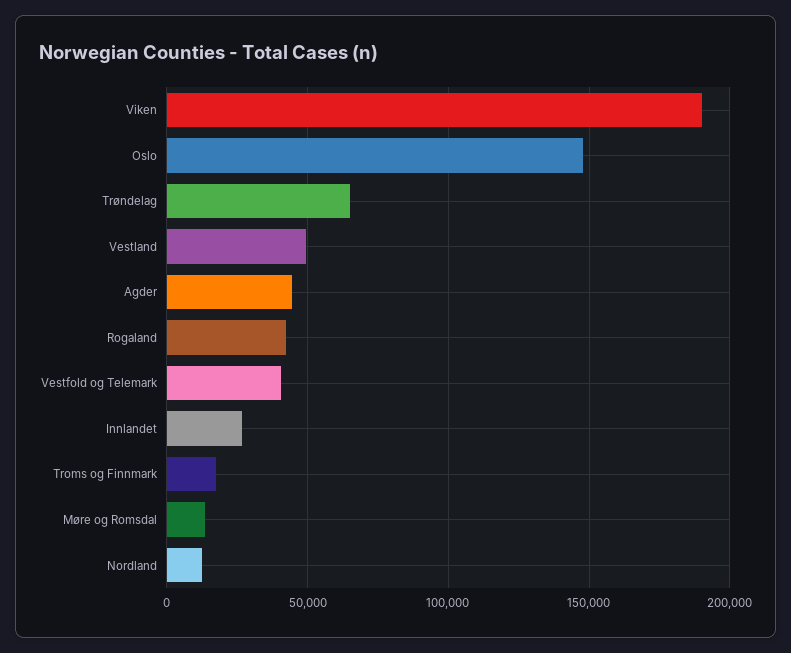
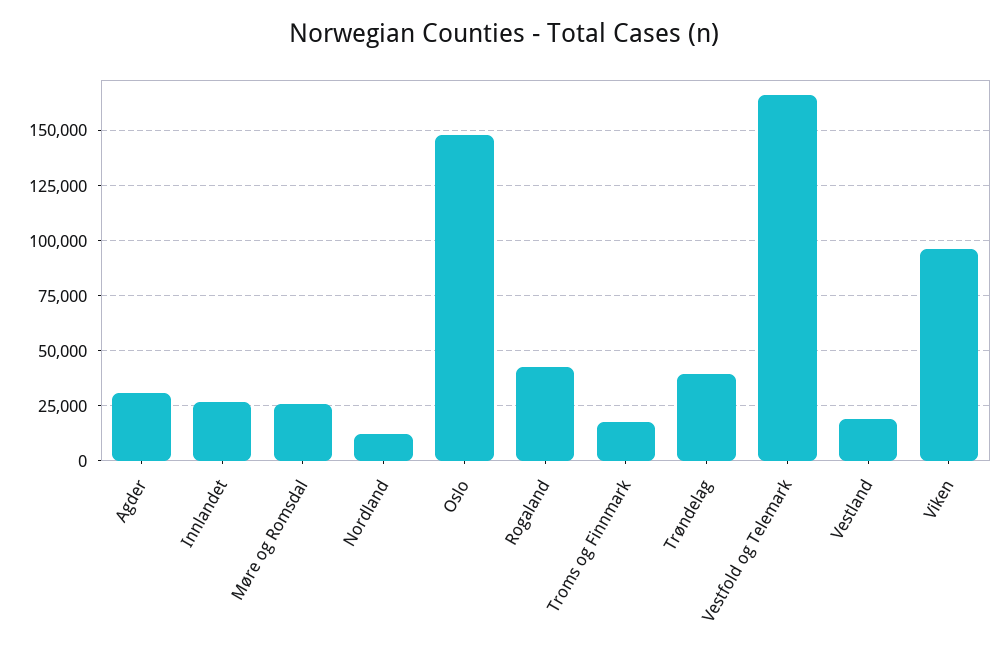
  {
-   "Viken": 190000,
+   "Viken": 95000,
    "Oslo": 150000,
-   "Trøndelag": 65000,
+   "Trøndelag": 40000,
-   "Vestland": 50000,
+   "Vestland": 20000,
-   "Agder": 45000,
+   "Agder": 30000,
    "Rogaland": 40000,
-   "Vestfold og Telemark": 40000,
+   "Vestfold og Telemark": 165000,
    "Innlandet": 25000,
    "Troms og Finnmark": 20000,
-   "Møre og Romsdal": 15000,
+   "Møre og Romsdal": 25000,
    "Nordland": 10000
  }

